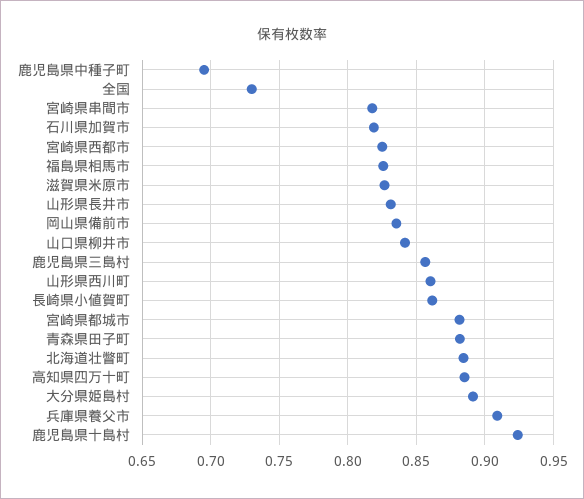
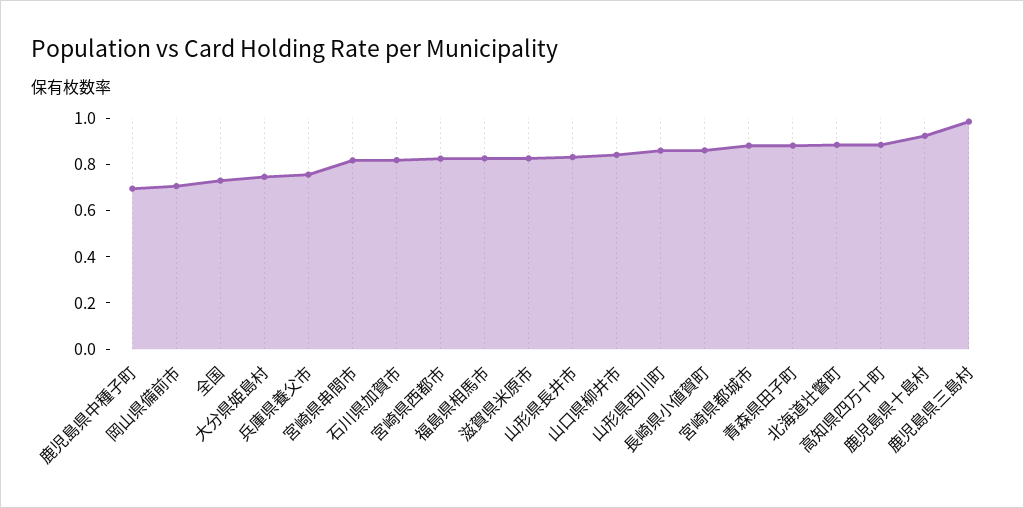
  {
    "鹿児島県中種子町": 0.695,
    "全国": 0.73,
    "宮崎県串間市": 0.82,
    "石川県加賀市": 0.82,
    "宮崎県西都市": 0.825,
    "福島県相馬市": 0.825,
    "滋賀県米原市": 0.825,
    "山形県長井市": 0.83,
-   "岡山県備前市": 0.835,
+   "岡山県備前市": 0.7,
    "山口県柳井市": 0.84,
-   "鹿児島県三島村": 0.855,
+   "鹿児島県三島村": 1,
    "山形県西川町": 0.86,
    "長崎県小値賀町": 0.86,
    "宮崎県都城市": 0.88,
    "青森県田子町": 0.88,
    "北海道壮瞥町": 0.885,
    "高知県四万十町": 0.885,
-   "大分県姫島村": 0.89,
+   "大分県姫島村": 0.75,
-   "兵庫県養父市": 0.91,
+   "兵庫県養父市": 0.75,
    "鹿児島県十島村": 0.925
  }

